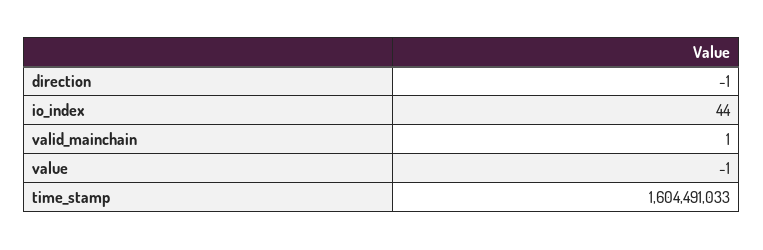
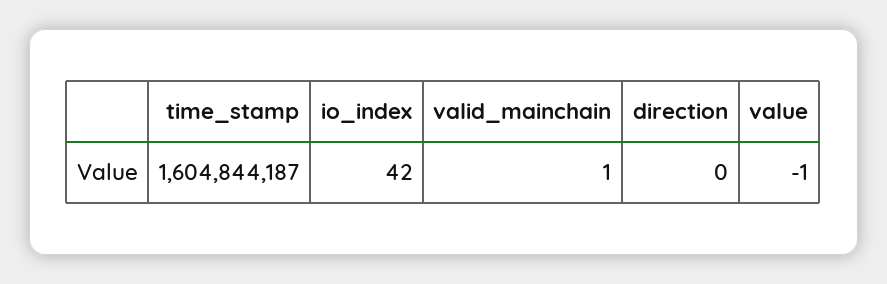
  {
-   "direction": -1,
+   "direction": 0,
-   "io_index": 44,
+   "io_index": 42,
    "valid_mainchain": 1,
    "value": -1,
-   "time_stamp": 1604491033
+   "time_stamp": 1604844187
  }

